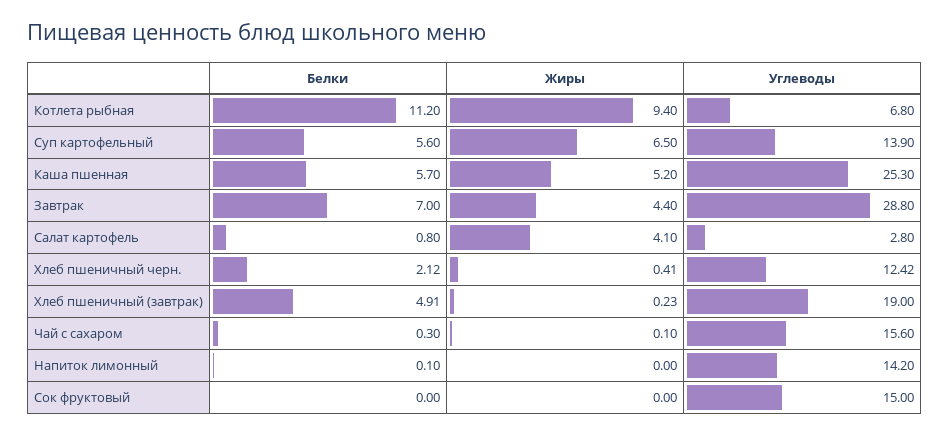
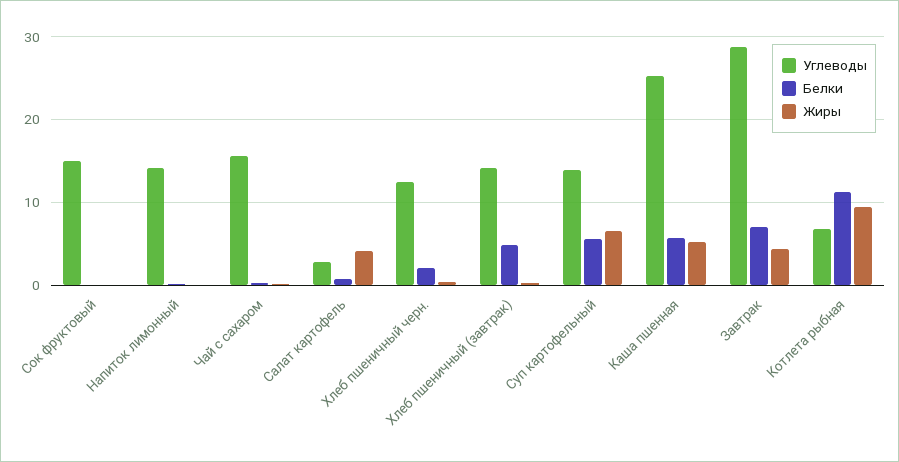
  {
    "Белки": {
      "Котлета рыбная": 11.2,
      "Суп картофельный": 5.6,
      "Каша пшенная": 5.7,
      "Завтрак": 7,
      "Салат картофель": 0.8,
      "Хлеб пшеничный черн.": 2.12,
      "Хлеб пшеничный (завтрак)": 4.91,
      "Чай с сахаром": 0.3,
      "Напиток лимонный": 0.1,
      "Сок фруктовый": 0
    },
    "Жиры": {
      "Котлета рыбная": 9.4,
      "Суп картофельный": 6.5,
      "Каша пшенная": 5.2,
      "Завтрак": 4.4,
      "Салат картофель": 4.1,
      "Хлеб пшеничный черн.": 0.41,
      "Хлеб пшеничный (завтрак)": 0.23,
      "Чай с сахаром": 0.1,
      "Напиток лимонный": 0,
      "Сок фруктовый": 0
    },
    "Углеводы": {
      "Котлета рыбная": 6.8,
      "Суп картофельный": 13.9,
      "Каша пшенная": 25.3,
      "Завтрак": 28.8,
      "Салат картофель": 2.8,
      "Хлеб пшеничный черн.": 12.42,
-     "Хлеб пшеничный (завтрак)": 19,
+     "Хлеб пшеничный (завтрак)": 14,
      "Чай с сахаром": 15.6,
      "Напиток лимонный": 14.2,
      "Сок фруктовый": 15
    }
  }

